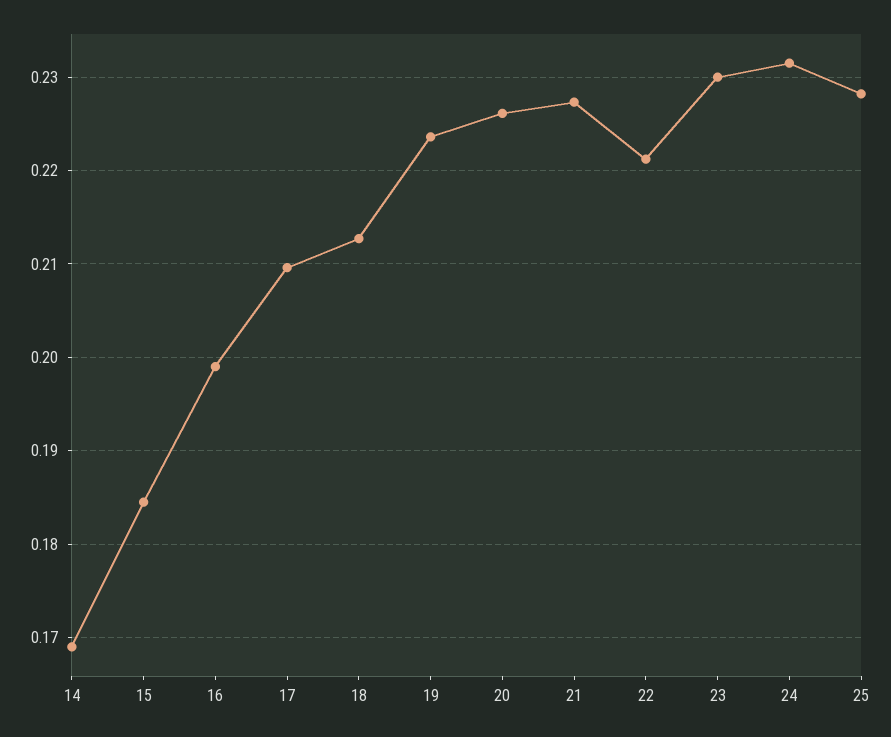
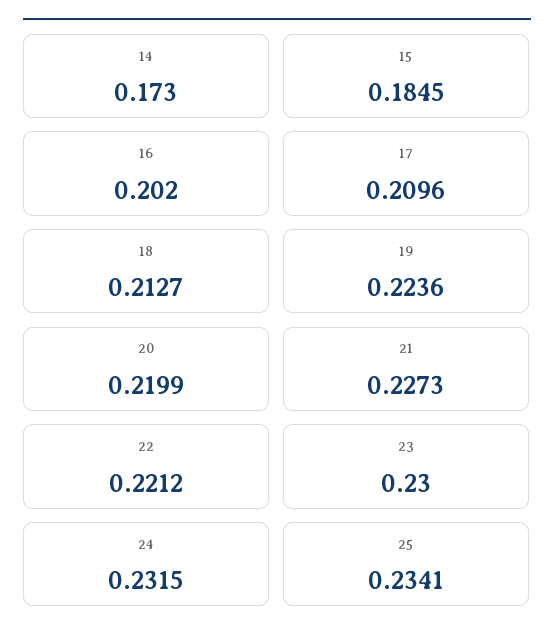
  {
-   "14": 0.169,
+   "14": 0.173,
    "15": 0.1845,
-   "16": 0.199,
+   "16": 0.202,
    "17": 0.2096,
    "18": 0.2127,
    "19": 0.2236,
-   "20": 0.226,
+   "20": 0.2199,
    "21": 0.2273,
    "22": 0.2212,
    "23": 0.23,
    "24": 0.2315,
-   "25": 0.228
+   "25": 0.2341
  }

